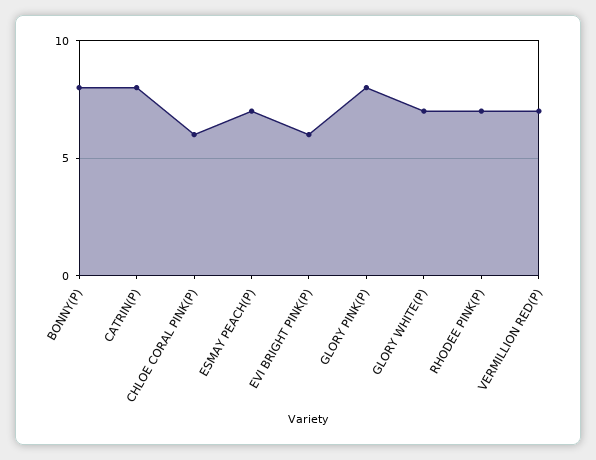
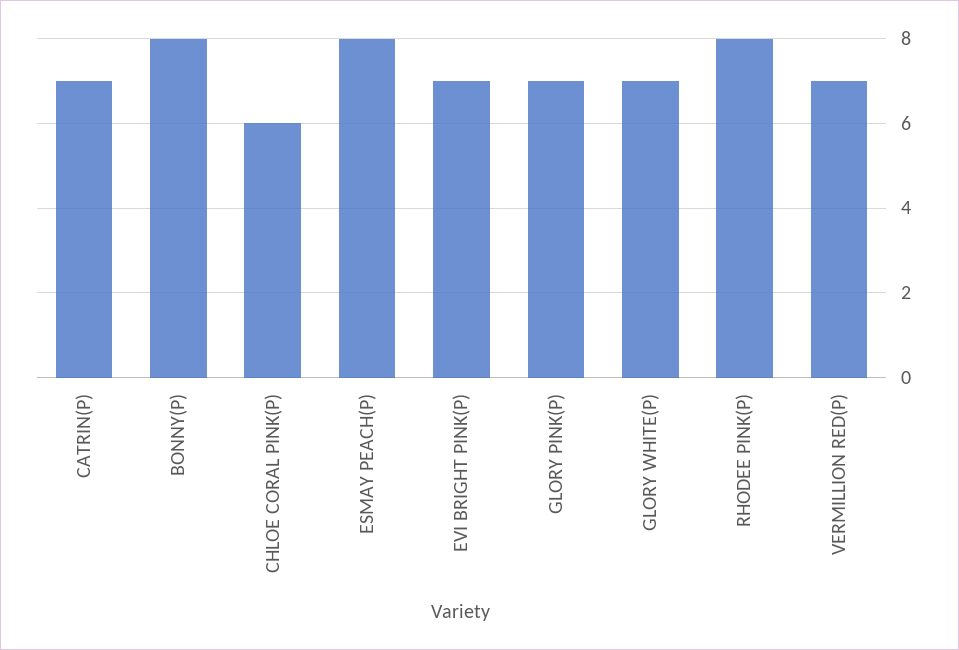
  {
    "BONNY(P)": 8,
-   "CATRIN(P)": 8,
+   "CATRIN(P)": 7,
    "CHLOE CORAL PINK(P)": 6,
-   "ESMAY PEACH(P)": 7,
+   "ESMAY PEACH(P)": 8,
-   "EVI BRIGHT PINK(P)": 6,
+   "EVI BRIGHT PINK(P)": 7,
-   "GLORY PINK(P)": 8,
+   "GLORY PINK(P)": 7,
    "GLORY WHITE(P)": 7,
-   "RHODEE PINK(P)": 7,
+   "RHODEE PINK(P)": 8,
    "VERMILLION RED(P)": 7
  }

